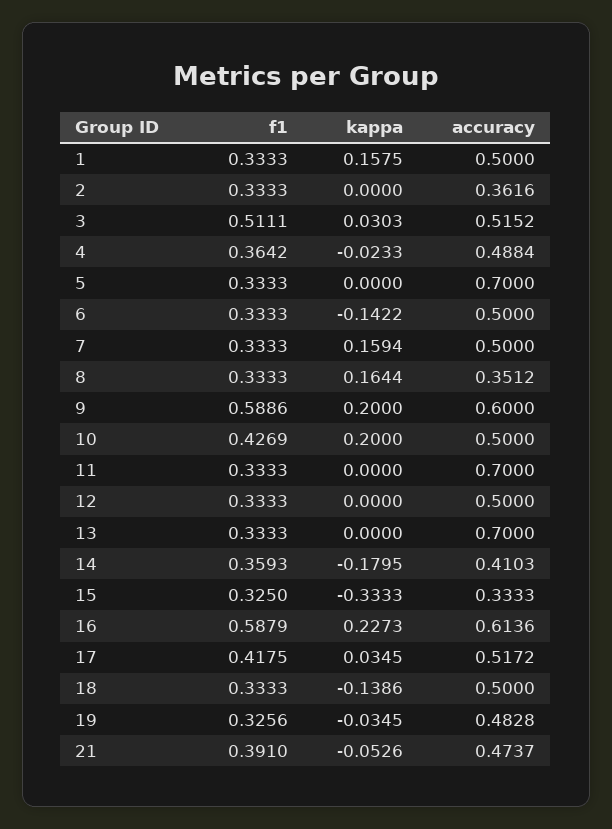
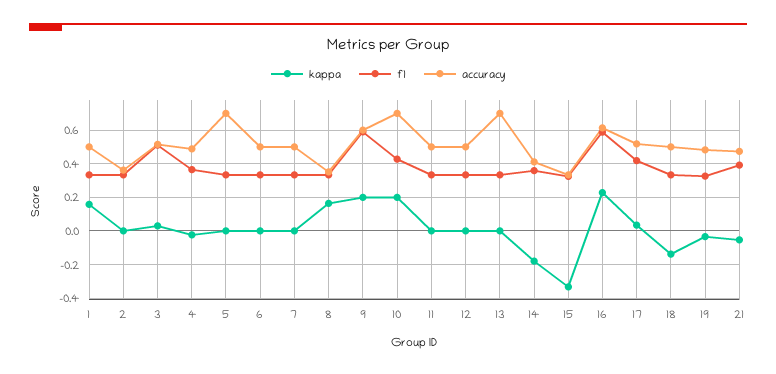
  {
    "f1": {
      "1": 0.3333,
      "2": 0.3333,
      "3": 0.5111,
      "4": 0.3642,
      "5": 0.3333,
      "6": 0.3333,
      "7": 0.3333,
      "8": 0.3333,
      "9": 0.5886,
      "10": 0.4269,
      "11": 0.3333,
      "12": 0.3333,
      "13": 0.3333,
      "14": 0.3593,
      "15": 0.325,
      "16": 0.5879,
      "17": 0.4175,
      "18": 0.3333,
      "19": 0.3256,
      "21": 0.391
    },
    "kappa": {
      "1": 0.1575,
      "2": 0,
      "3": 0.0303,
      "4": -0.0233,
      "5": 0,
-     "6": -0.1422,
+     "6": 0,
-     "7": 0.1594,
+     "7": 0,
      "8": 0.1644,
      "9": 0.2,
      "10": 0.2,
      "11": 0,
      "12": 0,
      "13": 0,
      "14": -0.1795,
      "15": -0.3333,
      "16": 0.2273,
      "17": 0.0345,
      "18": -0.1386,
      "19": -0.0345,
      "21": -0.0526
    },
    "accuracy": {
      "1": 0.5,
      "2": 0.3616,
      "3": 0.5152,
      "4": 0.4884,
      "5": 0.7,
      "6": 0.5,
      "7": 0.5,
      "8": 0.3512,
      "9": 0.6,
-     "10": 0.5,
+     "10": 0.7,
-     "11": 0.7,
+     "11": 0.5,
      "12": 0.5,
      "13": 0.7,
      "14": 0.4103,
      "15": 0.3333,
      "16": 0.6136,
      "17": 0.5172,
      "18": 0.5,
      "19": 0.4828,
      "21": 0.4737
    }
  }

